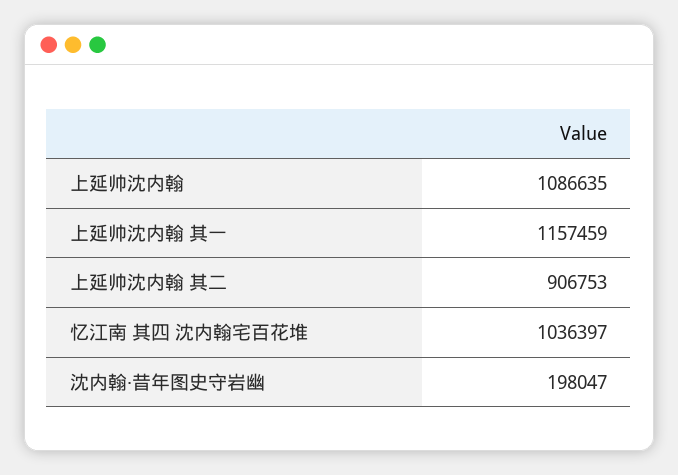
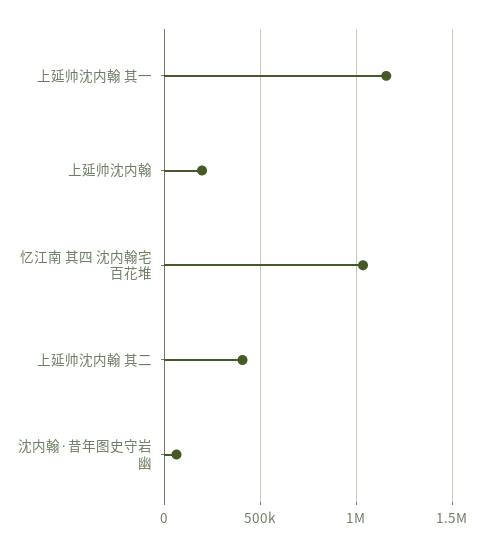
  {
-   "上延帅沈内翰": 1086635,
+   "上延帅沈内翰": 200000,
    "上延帅沈内翰 其一": 1157459,
-   "上延帅沈内翰 其二": 906753,
+   "上延帅沈内翰 其二": 400000,
    "忆江南 其四 沈内翰宅百花堆": 1036397,
-   "沈内翰·昔年图史守岩幽": 198047
+   "沈内翰·昔年图史守岩幽": 50000
  }

